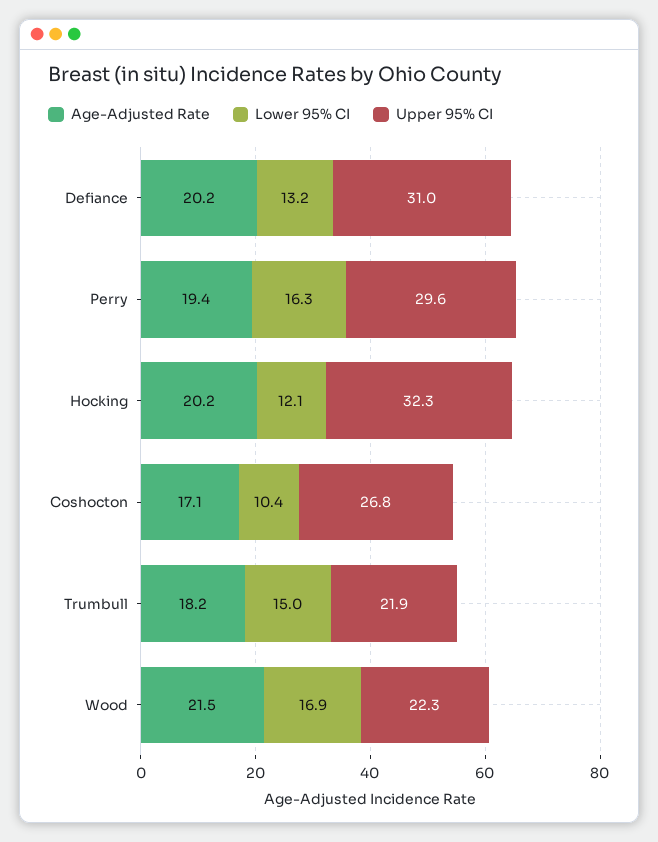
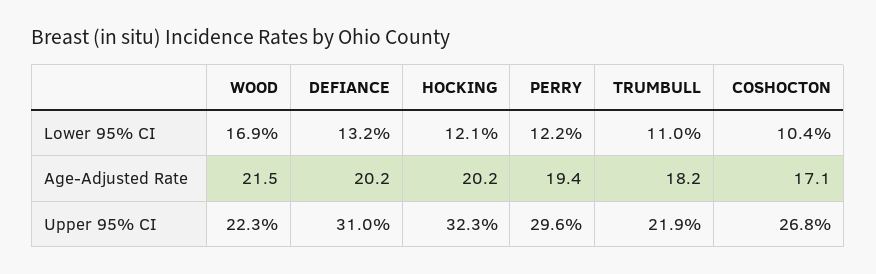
  {
    "Age-Adjusted Rate": {
      "Defiance": 20.2,
      "Perry": 19.4,
      "Hocking": 20.2,
      "Coshocton": 17.1,
      "Trumbull": 18.2,
      "Wood": 21.5
    },
    "Lower 95% CI": {
      "Defiance": 13.2,
-     "Perry": 16.3,
+     "Perry": 12.2,
      "Hocking": 12.1,
      "Coshocton": 10.4,
-     "Trumbull": 15,
+     "Trumbull": 11,
      "Wood": 16.9
    },
    "Upper 95% CI": {
      "Defiance": 31,
      "Perry": 29.6,
      "Hocking": 32.3,
      "Coshocton": 26.8,
      "Trumbull": 21.9,
      "Wood": 22.3
    }
  }

